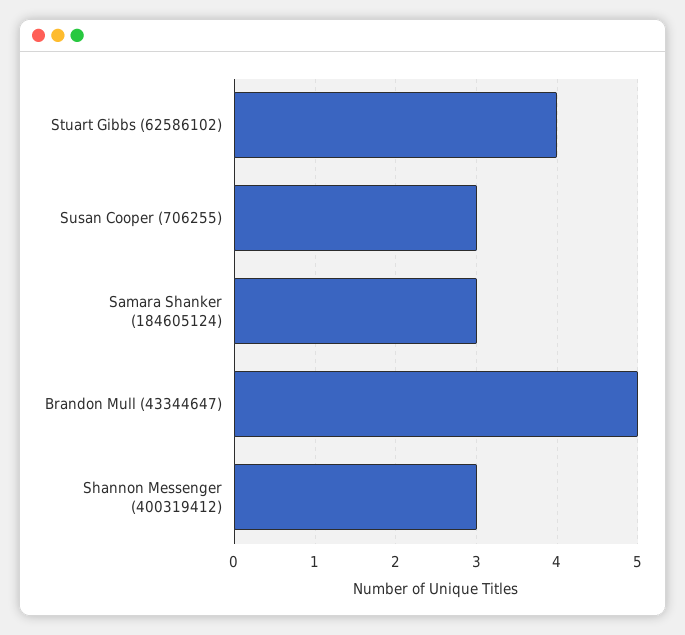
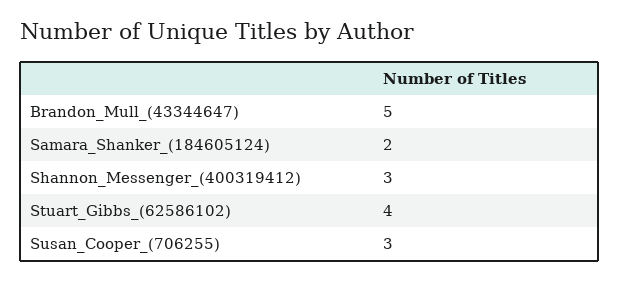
  {
    "Stuart Gibbs (62586102)": 4,
    "Susan Cooper (706255)": 3,
-   "Samara Shanker (184605124)": 3,
+   "Samara Shanker (184605124)": 2,
    "Brandon Mull (43344647)": 5,
    "Shannon Messenger (400319412)": 3
  }

